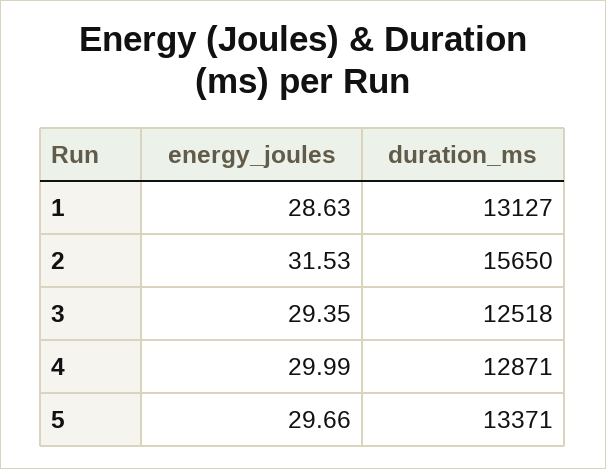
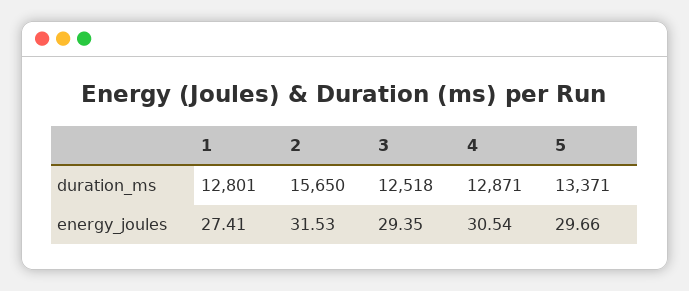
  {
    "energy_joules": {
-     "1": 28.63,
+     "1": 27.41,
      "2": 31.53,
      "3": 29.35,
-     "4": 29.99,
+     "4": 30.54,
      "5": 29.66
    },
    "duration_ms": {
-     "1": 13127,
+     "1": 12801,
      "2": 15650,
      "3": 12518,
      "4": 12871,
      "5": 13371
    }
  }

